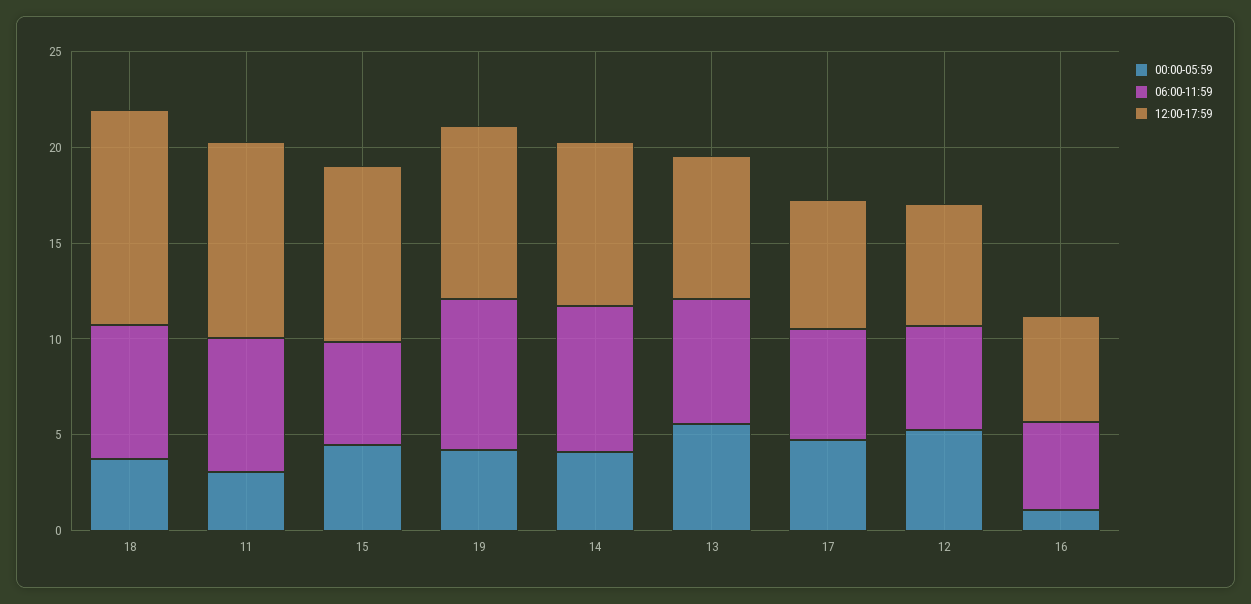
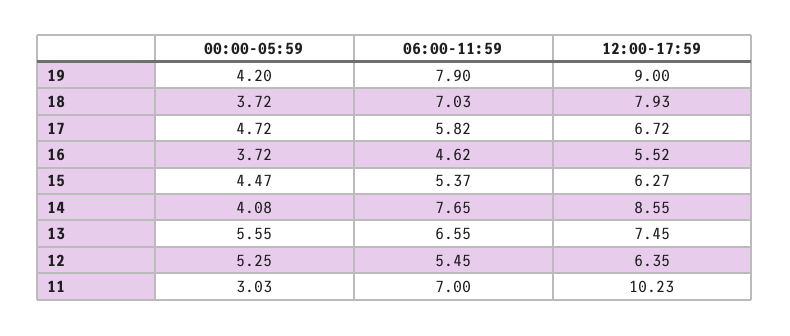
  {
    "00:00-05:59": {
      "18": 3.72,
      "11": 3.03,
      "15": 4.47,
      "19": 4.2,
      "14": 4.08,
      "13": 5.55,
      "17": 4.72,
      "12": 5.25,
-     "16": 1
+     "16": 3.72
    },
    "06:00-11:59": {
      "18": 7.03,
      "11": 7,
      "15": 5.37,
      "19": 7.9,
      "14": 7.65,
      "13": 6.55,
      "17": 5.82,
      "12": 5.45,
      "16": 4.62
    },
    "12:00-17:59": {
-     "18": 11,
+     "18": 7.93,
      "11": 10.23,
-     "15": 9,
+     "15": 6.27,
      "19": 9,
      "14": 8.55,
      "13": 7.45,
      "17": 6.72,
      "12": 6.35,
      "16": 5.52
    }
  }

